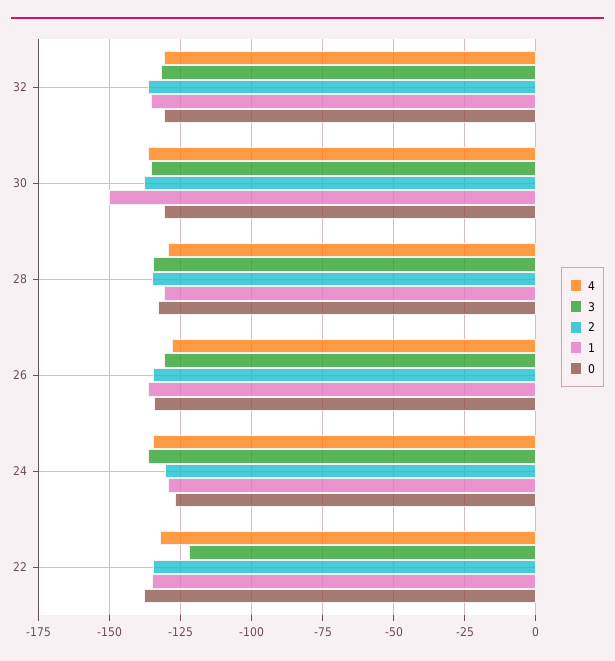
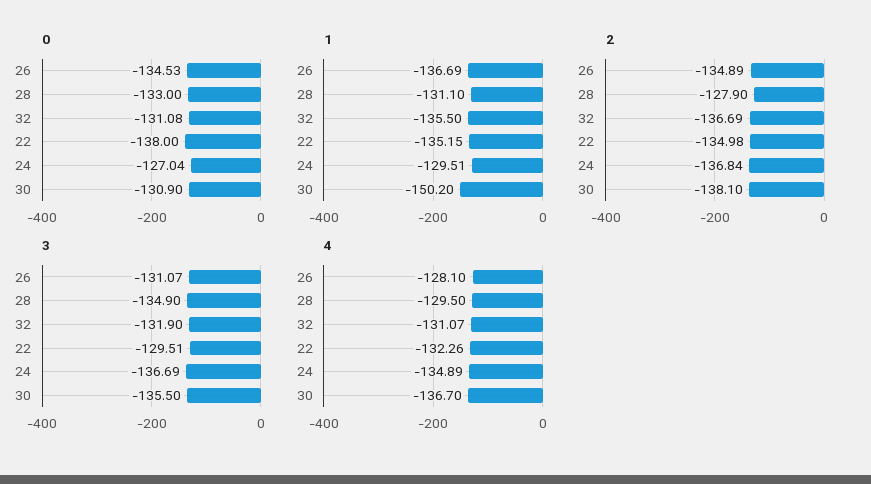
  {
    "4": {
      "32": -131.07,
      "30": -136.7,
      "28": -129.5,
      "26": -128.1,
      "24": -134.89,
      "22": -132.26
    },
    "3": {
      "32": -131.9,
      "30": -135.5,
      "28": -134.9,
      "26": -131.07,
      "24": -136.69,
-     "22": -122.5
+     "22": -129.51
    },
    "2": {
      "32": -136.69,
      "30": -138.1,
-     "28": -135,
+     "28": -127.9,
      "26": -134.89,
-     "24": -130,
+     "24": -136.84,
      "22": -134.98
    },
    "1": {
      "32": -135.5,
      "30": -150.2,
      "28": -131.1,
      "26": -136.69,
      "24": -129.51,
      "22": -135.15
    },
    "0": {
      "32": -131.08,
      "30": -130.9,
      "28": -133,
      "26": -134.53,
      "24": -127.04,
      "22": -138
    }
  }

